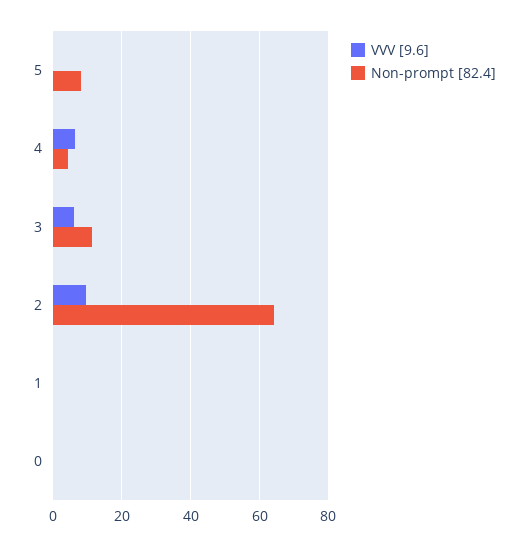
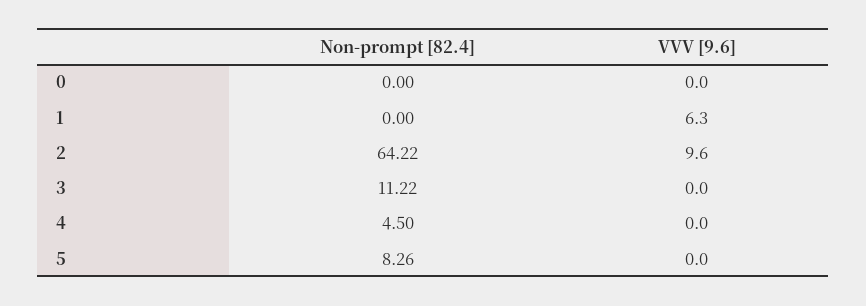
  {
    "VVV [9.6]": {
      "5": 0,
-     "4": 6,
+     "4": 0,
-     "3": 6,
+     "3": 0,
      "2": 9.6,
-     "1": 0,
+     "1": 6.3,
      "0": 0
    },
    "Non-prompt [82.4]": {
      "5": 8.26,
      "4": 4.5,
      "3": 11.22,
      "2": 64.22,
      "1": 0,
      "0": 0
    }
  }

